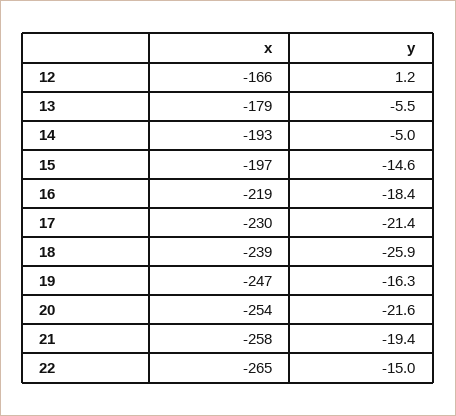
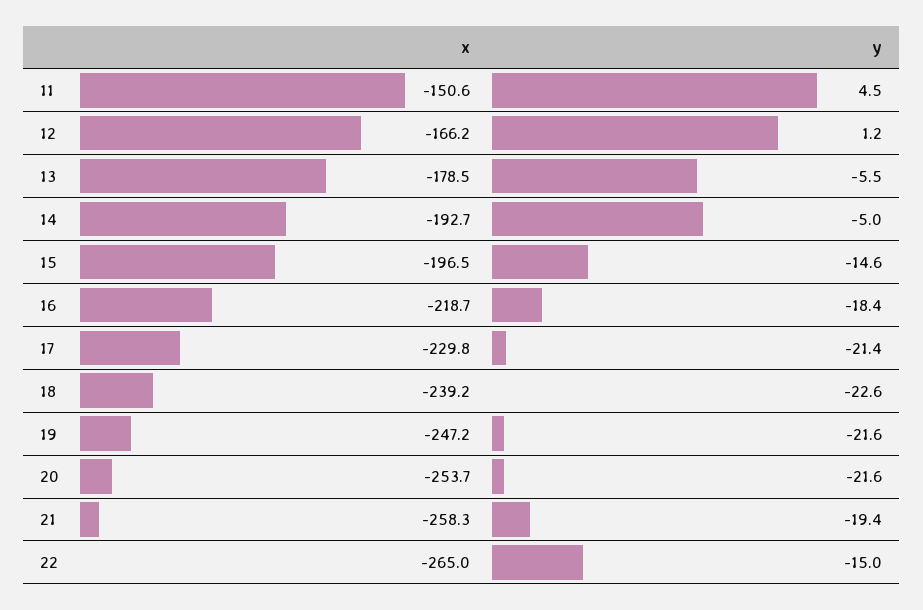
  {
    "x": {
      "12": -166.2,
      "13": -178.5,
      "14": -192.7,
      "15": -196.5,
      "16": -218.7,
      "17": -229.8,
      "18": -239.2,
      "19": -247.2,
      "20": -253.7,
      "21": -258.3,
-     "22": -265
+     "22": -265,
+     "11": -150.6
    },
    "y": {
      "12": 1.2,
      "13": -5.5,
      "14": -5,
      "15": -14.6,
      "16": -18.4,
      "17": -21.4,
-     "18": -25.9,
+     "18": -22.6,
-     "19": -16.3,
+     "19": -21.6,
      "20": -21.6,
      "21": -19.4,
-     "22": -15
+     "22": -15,
+     "11": 4.5
    }
  }

